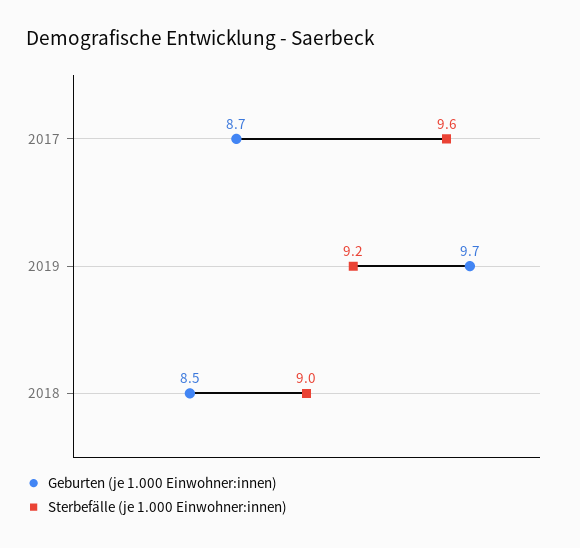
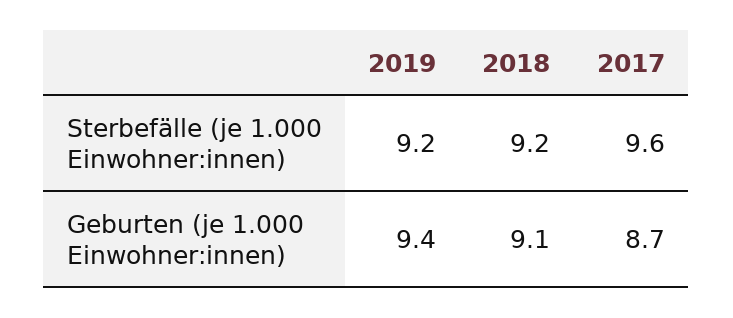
  {
    "Geburten (je 1.000 Einwohner:innen)": {
      "2017": 8.7,
-     "2019": 9.7,
+     "2019": 9.4,
-     "2018": 8.5
+     "2018": 9.1
    },
    "Sterbefälle (je 1.000 Einwohner:innen)": {
      "2017": 9.6,
      "2019": 9.2,
-     "2018": 9
+     "2018": 9.2
    }
  }

